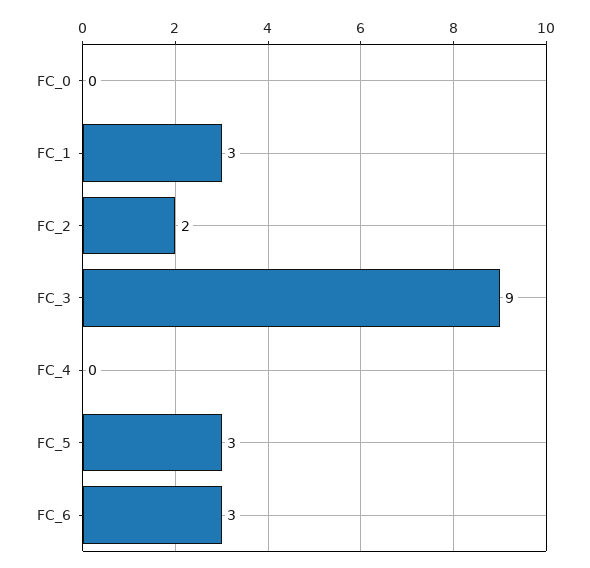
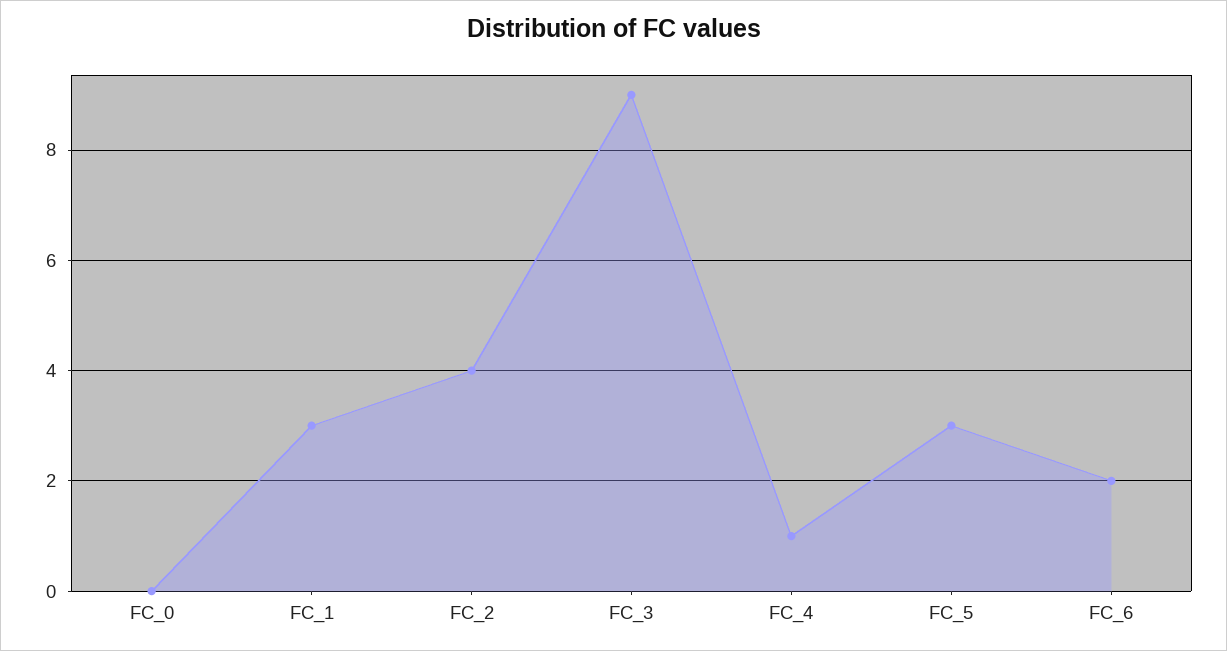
  {
    "FC_0": 0,
    "FC_1": 3,
-   "FC_2": 2,
+   "FC_2": 4,
    "FC_3": 9,
-   "FC_4": 0,
+   "FC_4": 1,
    "FC_5": 3,
-   "FC_6": 3
+   "FC_6": 2
  }

